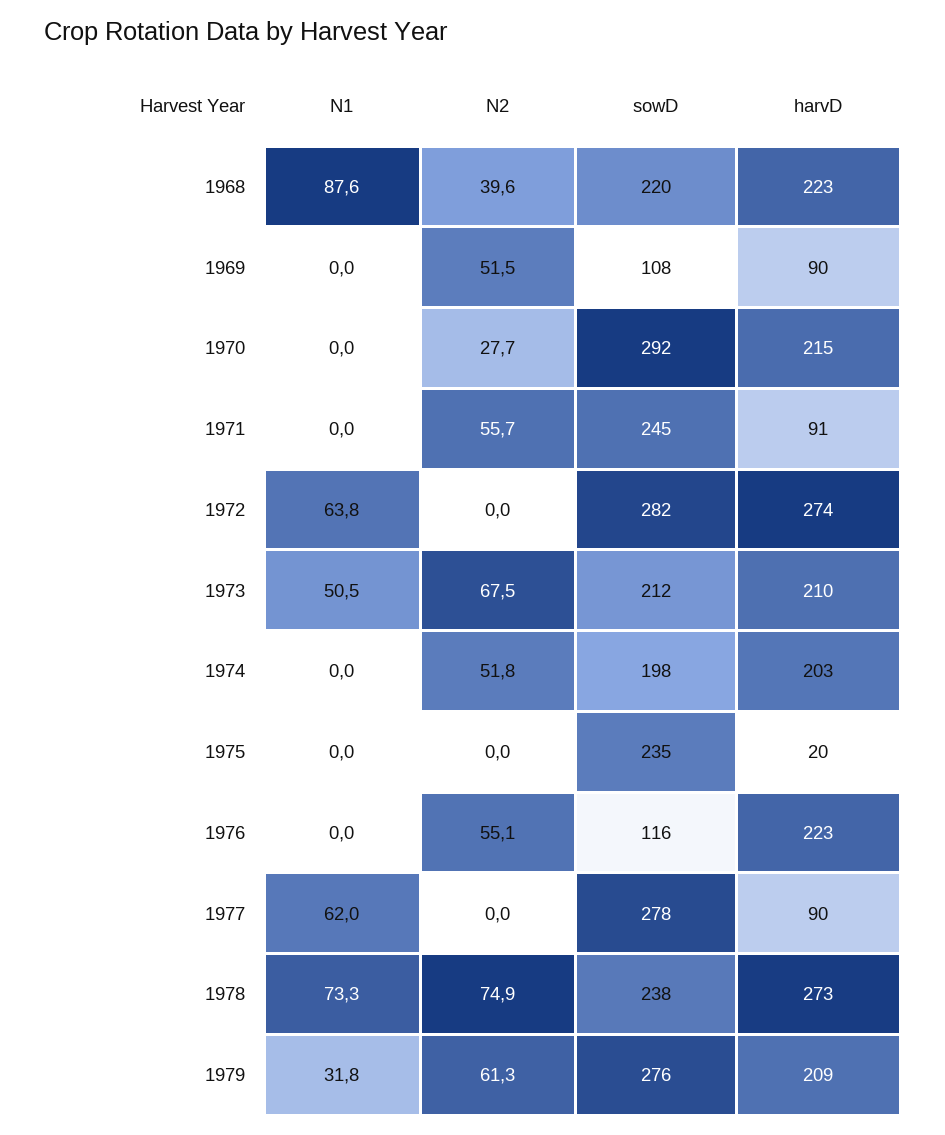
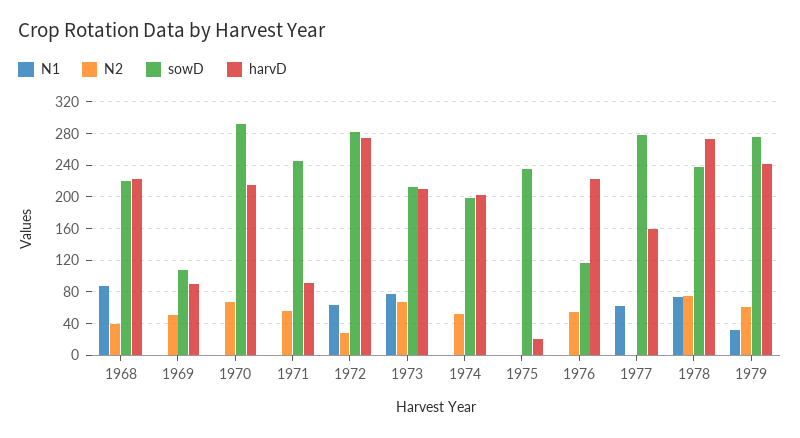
  {
    "N1": {
      "1968": 87.6,
      "1969": 0,
      "1970": 0,
      "1971": 0,
      "1972": 63.8,
-     "1973": 50.5,
+     "1973": 80,
      "1974": 0,
      "1975": 0,
      "1976": 0,
      "1977": 62,
      "1978": 73.3,
      "1979": 31.8
    },
    "N2": {
      "1968": 39.6,
      "1969": 51.5,
-     "1970": 27.7,
+     "1970": 70,
      "1971": 55.7,
-     "1972": 0,
+     "1972": 30,
      "1973": 67.5,
      "1974": 51.8,
      "1975": 0,
      "1976": 55.1,
      "1977": 0,
      "1978": 74.9,
      "1979": 61.3
    },
    "sowD": {
      "1968": 220,
      "1969": 108,
      "1970": 292,
      "1971": 245,
      "1972": 282,
      "1973": 212,
      "1974": 198,
      "1975": 235,
      "1976": 116,
      "1977": 278,
      "1978": 238,
      "1979": 276
    },
    "harvD": {
      "1968": 223,
      "1969": 90,
      "1970": 215,
      "1971": 91,
      "1972": 274,
      "1973": 210,
      "1974": 203,
      "1975": 20,
      "1976": 223,
-     "1977": 90,
+     "1977": 160,
      "1978": 273,
-     "1979": 209
+     "1979": 240
    }
  }

